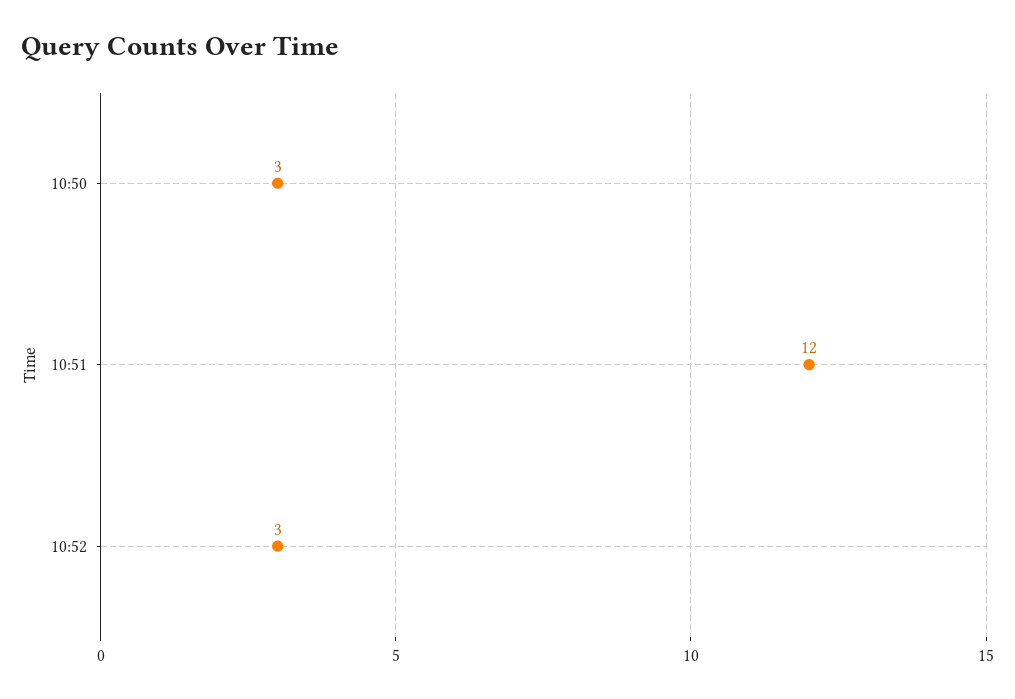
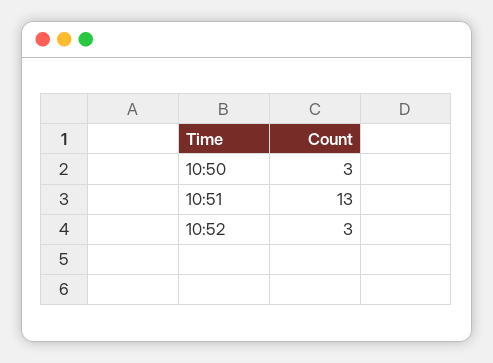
  {
    "10:50": 3,
-   "10:51": 12,
+   "10:51": 13,
    "10:52": 3
  }

